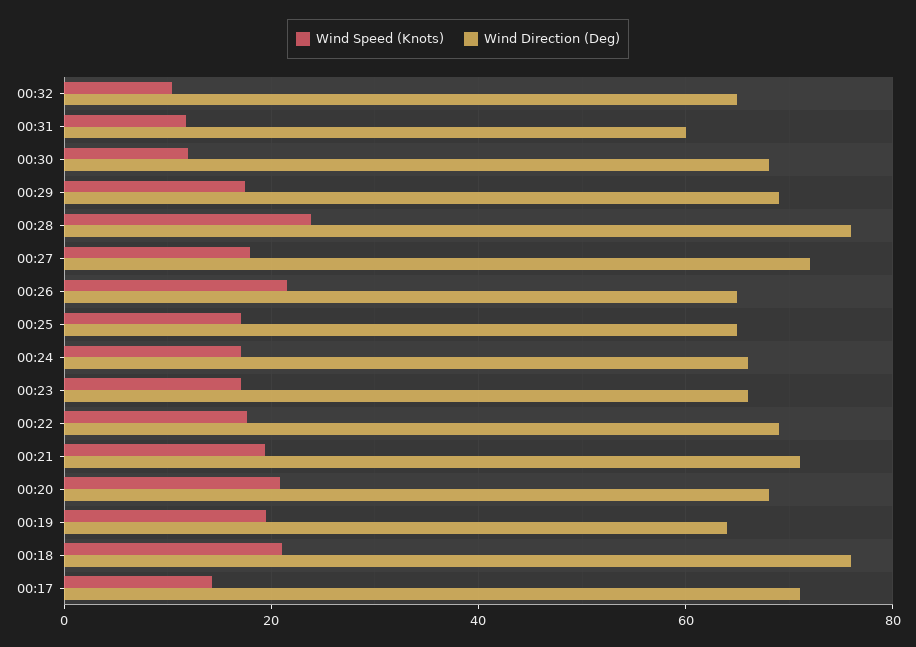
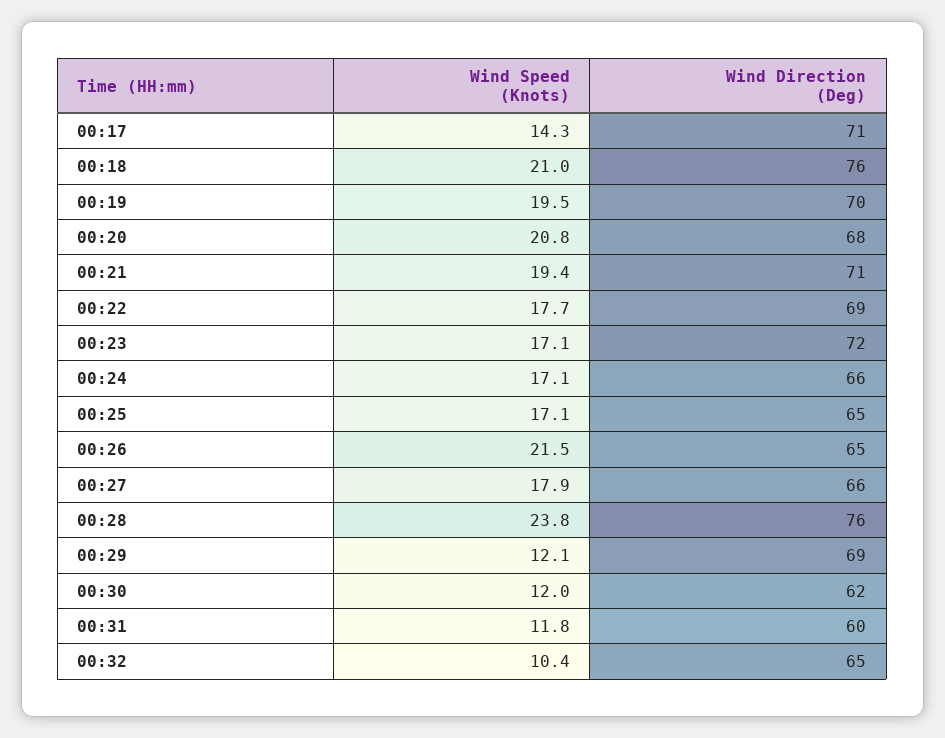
  {
    "Wind Speed (Knots)": {
      "00:32": 10.4,
      "00:31": 11.8,
      "00:30": 12,
-     "00:29": 18,
+     "00:29": 12.1,
      "00:28": 23.8,
      "00:27": 17.9,
      "00:26": 21.5,
      "00:25": 17.1,
      "00:24": 17.1,
      "00:23": 17.1,
      "00:22": 17.7,
      "00:21": 19.4,
      "00:20": 20.8,
      "00:19": 19.5,
      "00:18": 21,
      "00:17": 14.3
    },
    "Wind Direction (Deg)": {
      "00:32": 65,
      "00:31": 60,
-     "00:30": 68,
+     "00:30": 62,
      "00:29": 69,
      "00:28": 76,
-     "00:27": 72,
+     "00:27": 66,
      "00:26": 65,
      "00:25": 65,
      "00:24": 66,
-     "00:23": 66,
+     "00:23": 72,
      "00:22": 69,
      "00:21": 71,
      "00:20": 68,
-     "00:19": 64,
+     "00:19": 70,
      "00:18": 76,
      "00:17": 71
    }
  }

